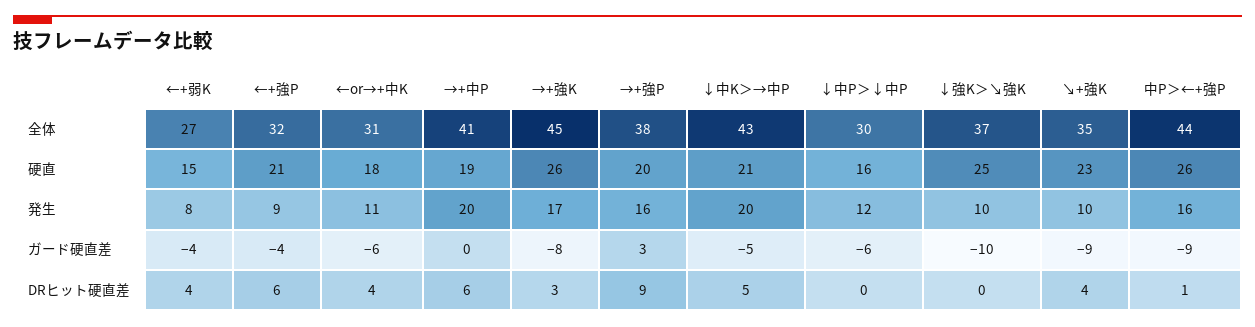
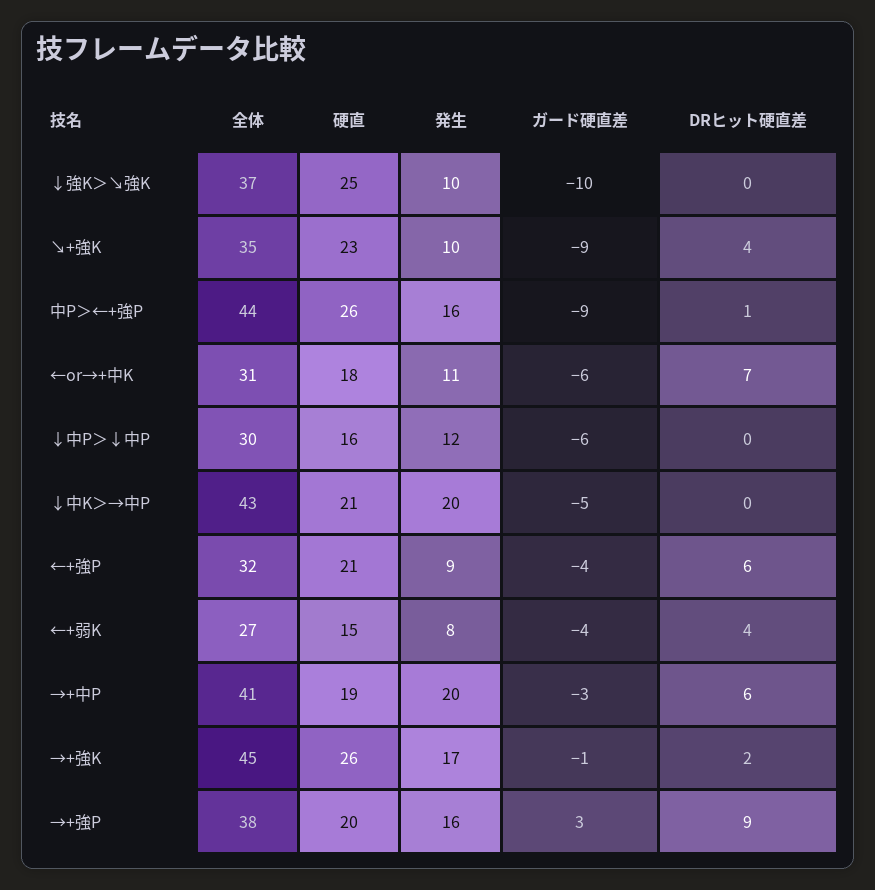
  {
    "←+弱K": {
      "全体": 27,
      "硬直": 15,
      "発生": 8,
      "ガード硬直差": -4,
      "DRヒット硬直差": 4
    },
    "←+強P": {
      "全体": 32,
      "硬直": 21,
      "発生": 9,
      "ガード硬直差": -4,
      "DRヒット硬直差": 6
    },
    "←or→+中K": {
      "全体": 31,
      "硬直": 18,
      "発生": 11,
      "ガード硬直差": -6,
-     "DRヒット硬直差": 4
+     "DRヒット硬直差": 7
    },
    "→+中P": {
      "全体": 41,
      "硬直": 19,
      "発生": 20,
-     "ガード硬直差": 0,
+     "ガード硬直差": -3,
      "DRヒット硬直差": 6
    },
    "→+強K": {
      "全体": 45,
      "硬直": 26,
      "発生": 17,
-     "ガード硬直差": -8,
+     "ガード硬直差": -1,
-     "DRヒット硬直差": 3
+     "DRヒット硬直差": 2
    },
    "→+強P": {
      "全体": 38,
      "硬直": 20,
      "発生": 16,
      "ガード硬直差": 3,
      "DRヒット硬直差": 9
    },
    "↓中K＞→中P": {
      "全体": 43,
      "硬直": 21,
      "発生": 20,
      "ガード硬直差": -5,
-     "DRヒット硬直差": 5
+     "DRヒット硬直差": 0
    },
    "↓中P＞↓中P": {
      "全体": 30,
      "硬直": 16,
      "発生": 12,
      "ガード硬直差": -6,
      "DRヒット硬直差": 0
    },
    "↓強K＞↘強K": {
      "全体": 37,
      "硬直": 25,
      "発生": 10,
      "ガード硬直差": -10,
      "DRヒット硬直差": 0
    },
    "↘+強K": {
      "全体": 35,
      "硬直": 23,
      "発生": 10,
      "ガード硬直差": -9,
      "DRヒット硬直差": 4
    },
    "中P＞←+強P": {
      "全体": 44,
      "硬直": 26,
      "発生": 16,
      "ガード硬直差": -9,
      "DRヒット硬直差": 1
    }
  }

